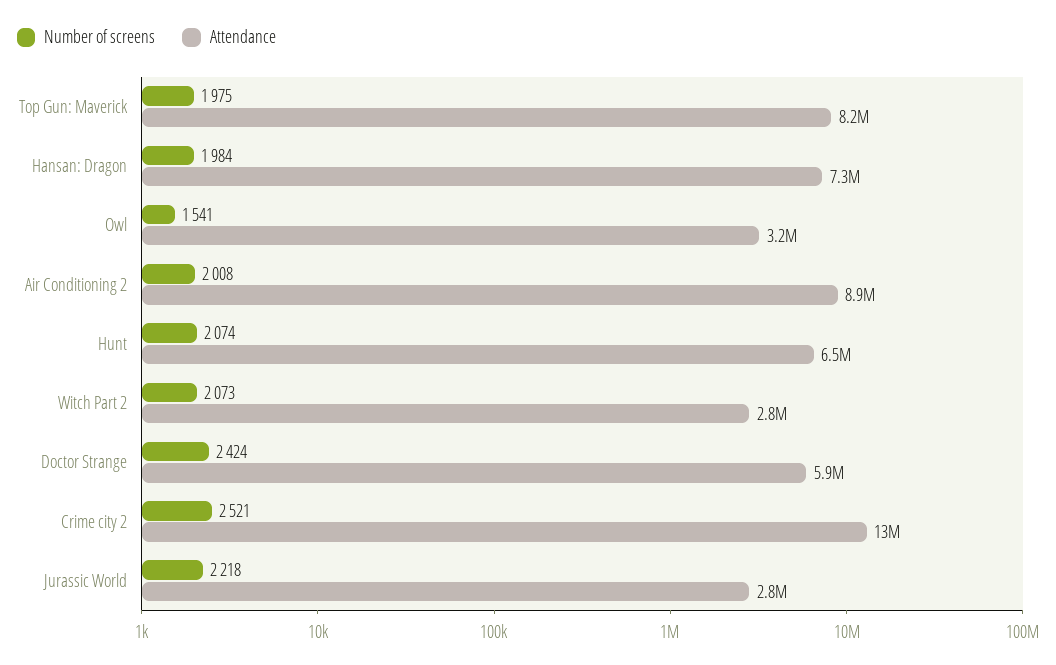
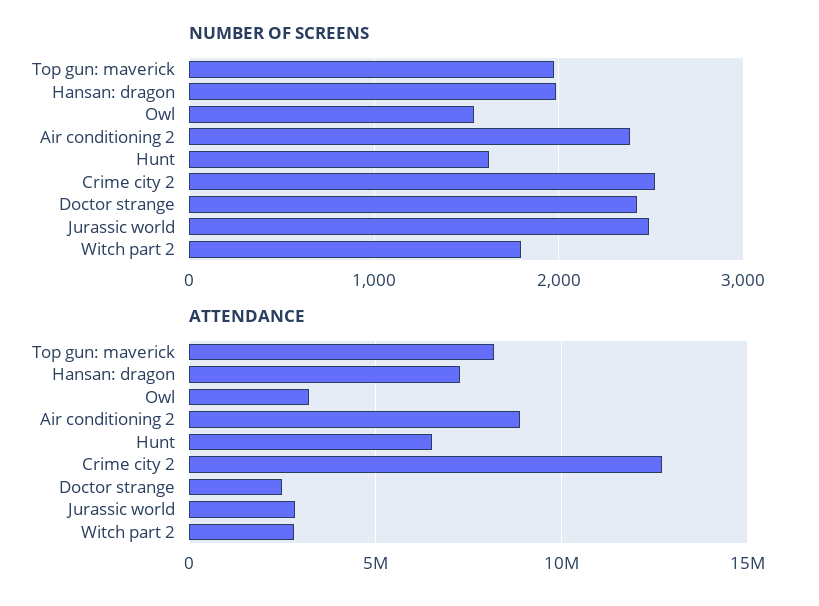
  {
    "Number of screens": {
      "Top Gun: Maverick": 1975,
      "Hansan: Dragon": 1984,
      "Owl": 1541,
-     "Air Conditioning 2": 2008,
+     "Air Conditioning 2": 2400,
-     "Hunt": 2074,
+     "Hunt": 1600,
-     "Witch Part 2": 2073,
+     "Witch Part 2": 1800,
      "Doctor Strange": 2424,
      "Crime city 2": 2521,
-     "Jurassic World": 2218
+     "Jurassic World": 2500
    },
    "Attendance": {
      "Top Gun: Maverick": 8200000,
      "Hansan: Dragon": 7300000,
      "Owl": 3200000,
      "Air Conditioning 2": 8900000,
      "Hunt": 6500000,
      "Witch Part 2": 2800000,
-     "Doctor Strange": 5900000,
+     "Doctor Strange": 2500000,
      "Crime city 2": 13000000,
      "Jurassic World": 2800000
    }
  }

